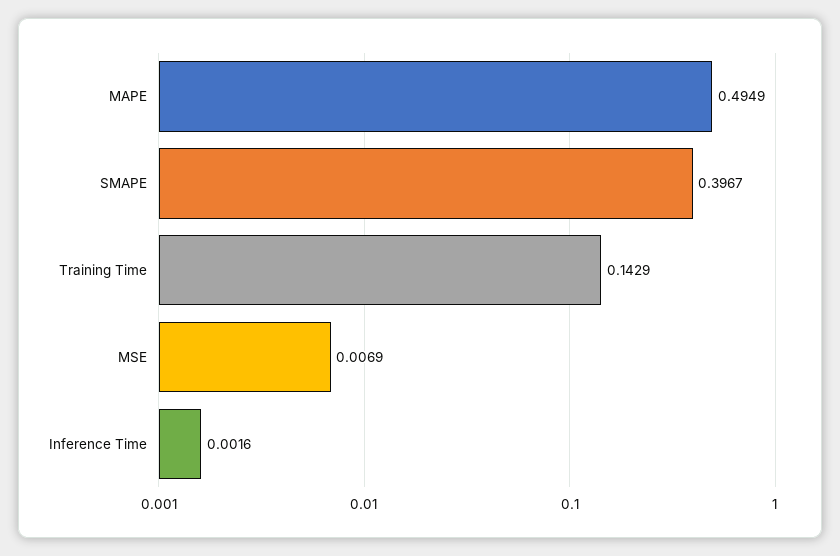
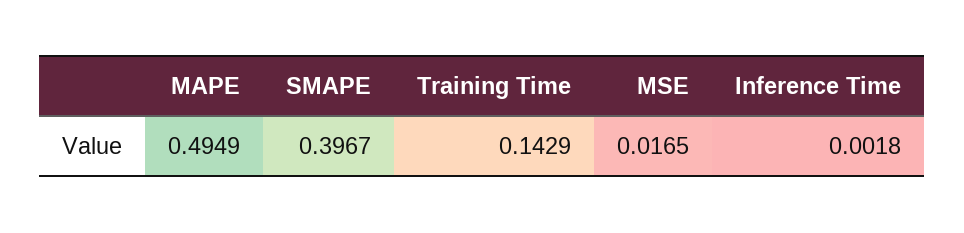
  {
    "MAPE": 0.4949,
    "SMAPE": 0.3967,
    "Training Time": 0.1429,
-   "MSE": 0.0069,
+   "MSE": 0.0165,
-   "Inference Time": 0.0016
+   "Inference Time": 0.0018
  }

